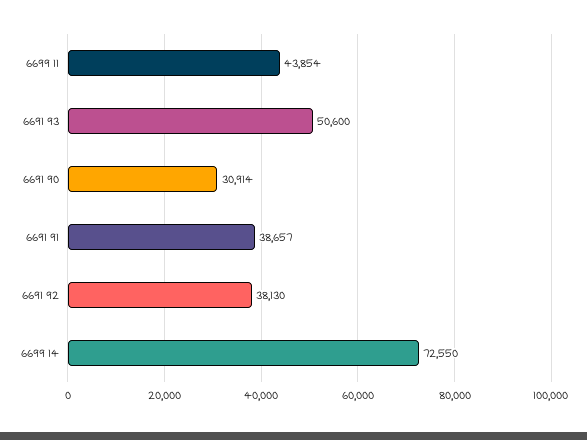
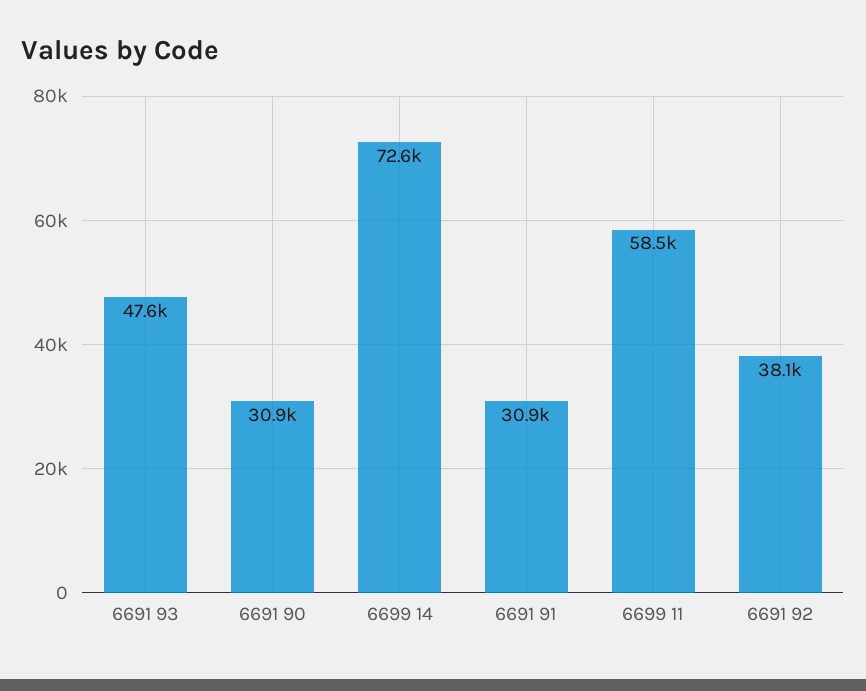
  {
-   "6699 11": 43854,
+   "6699 11": 58500,
-   "6691 93": 50600,
+   "6691 93": 47600,
    "6691 90": 30914,
-   "6691 91": 38657,
+   "6691 91": 30900,
    "6691 92": 38130,
    "6699 14": 72550
  }

